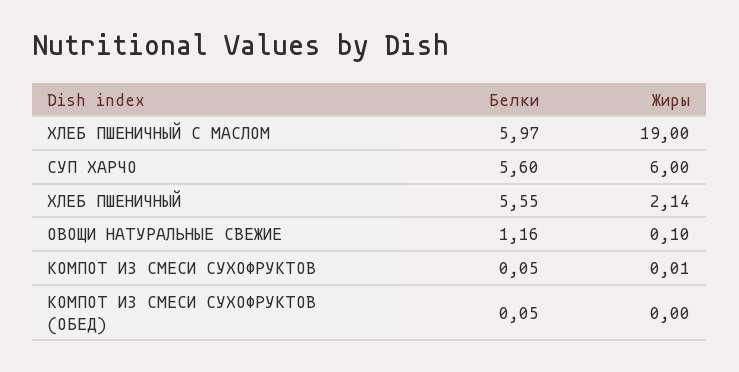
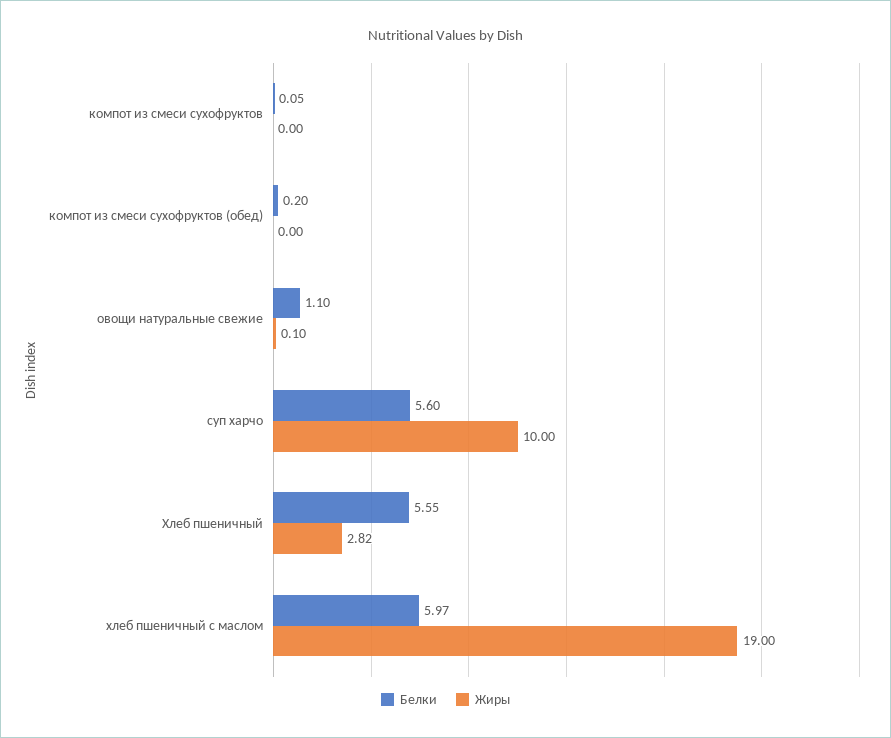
  {
    "Белки": {
      "ХЛЕБ ПШЕНИЧНЫЙ С МАСЛОМ": 5.97,
      "СУП ХАРЧО": 5.6,
      "ХЛЕБ ПШЕНИЧНЫЙ": 5.55,
-     "ОВОЩИ НАТУРАЛЬНЫЕ СВЕЖИЕ": 1.16,
+     "ОВОЩИ НАТУРАЛЬНЫЕ СВЕЖИЕ": 1.1,
      "КОМПОТ ИЗ СМЕСИ СУХОФРУКТОВ": 0.05,
-     "КОМПОТ ИЗ СМЕСИ СУХОФРУКТОВ (ОБЕД)": 0.05
+     "КОМПОТ ИЗ СМЕСИ СУХОФРУКТОВ (ОБЕД)": 0.2
    },
    "Жиры": {
      "ХЛЕБ ПШЕНИЧНЫЙ С МАСЛОМ": 19,
-     "СУП ХАРЧО": 6,
+     "СУП ХАРЧО": 10,
-     "ХЛЕБ ПШЕНИЧНЫЙ": 2.14,
+     "ХЛЕБ ПШЕНИЧНЫЙ": 2.82,
      "ОВОЩИ НАТУРАЛЬНЫЕ СВЕЖИЕ": 0.1,
-     "КОМПОТ ИЗ СМЕСИ СУХОФРУКТОВ": 0.01,
+     "КОМПОТ ИЗ СМЕСИ СУХОФРУКТОВ": 0,
      "КОМПОТ ИЗ СМЕСИ СУХОФРУКТОВ (ОБЕД)": 0
    }
  }

